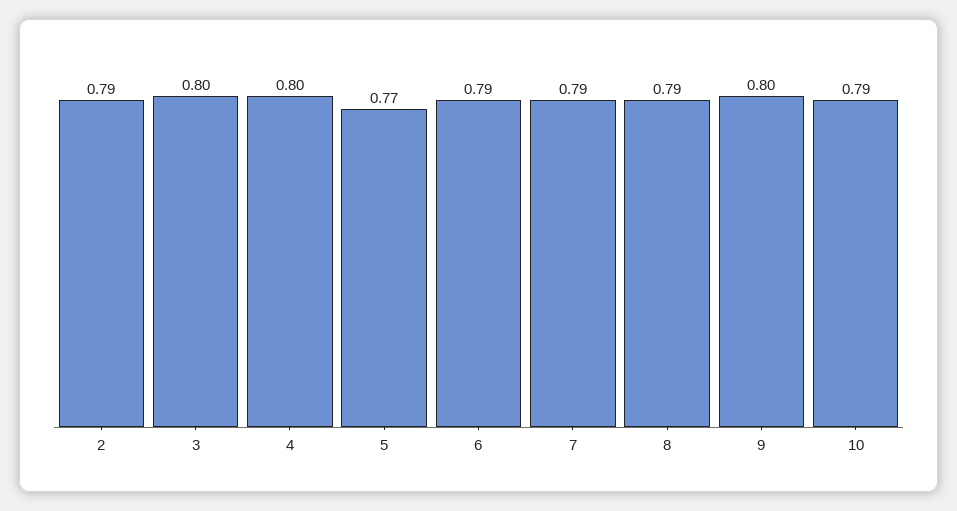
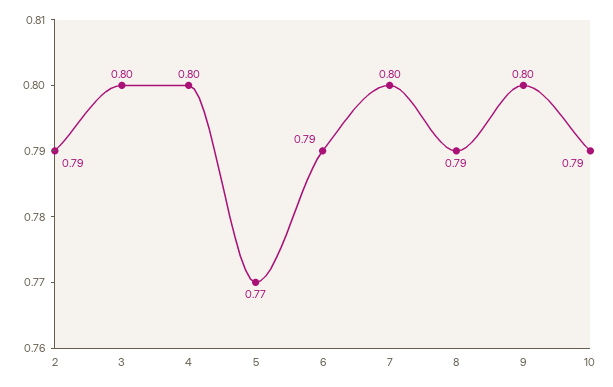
  {
    "2": 0.79,
    "3": 0.8,
    "4": 0.8,
    "5": 0.77,
    "6": 0.79,
-   "7": 0.79,
+   "7": 0.8,
    "8": 0.79,
    "9": 0.8,
    "10": 0.79
  }

